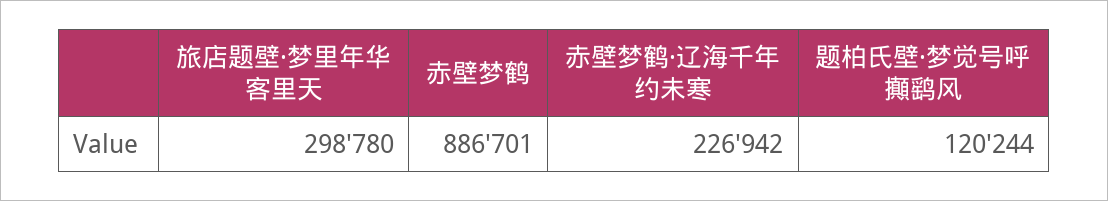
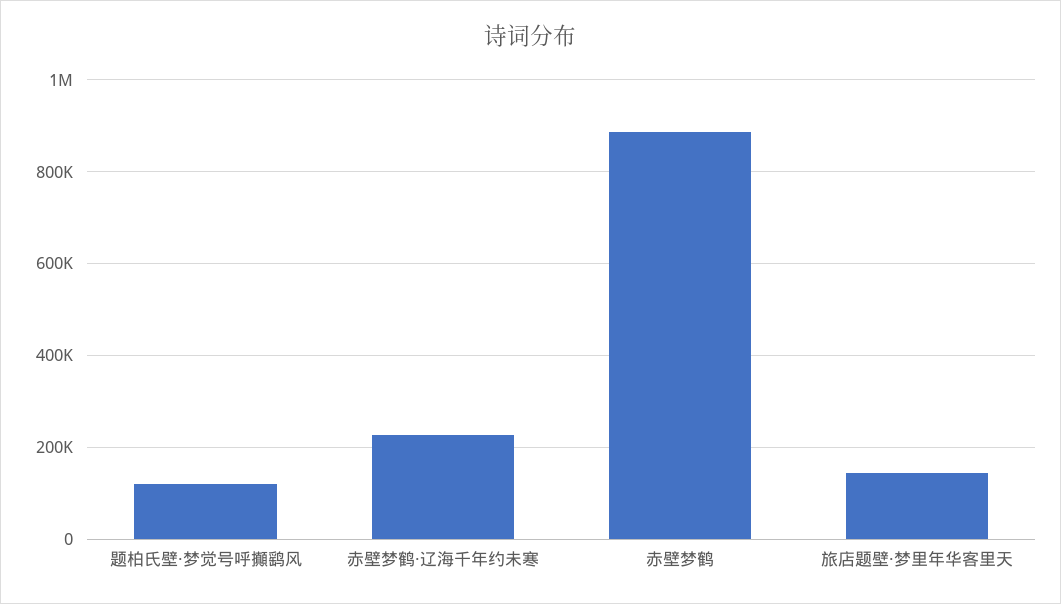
  {
-   "旅店题壁·梦里年华客里天": 298780,
+   "旅店题壁·梦里年华客里天": 140000,
    "赤壁梦鹤": 886701,
    "赤壁梦鹤·辽海千年约未寒": 226942,
    "题柏氏壁·梦觉号呼攧鹞风": 120244
  }

